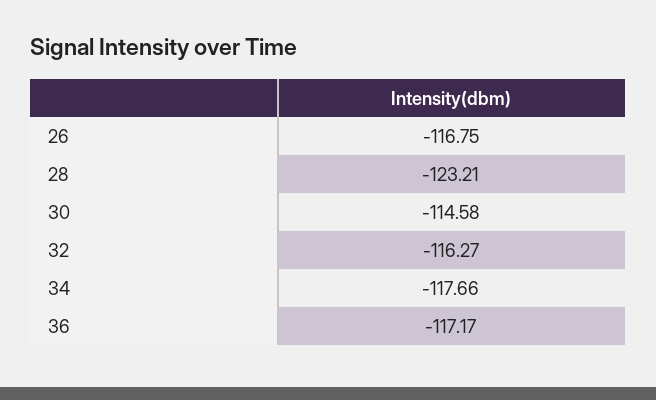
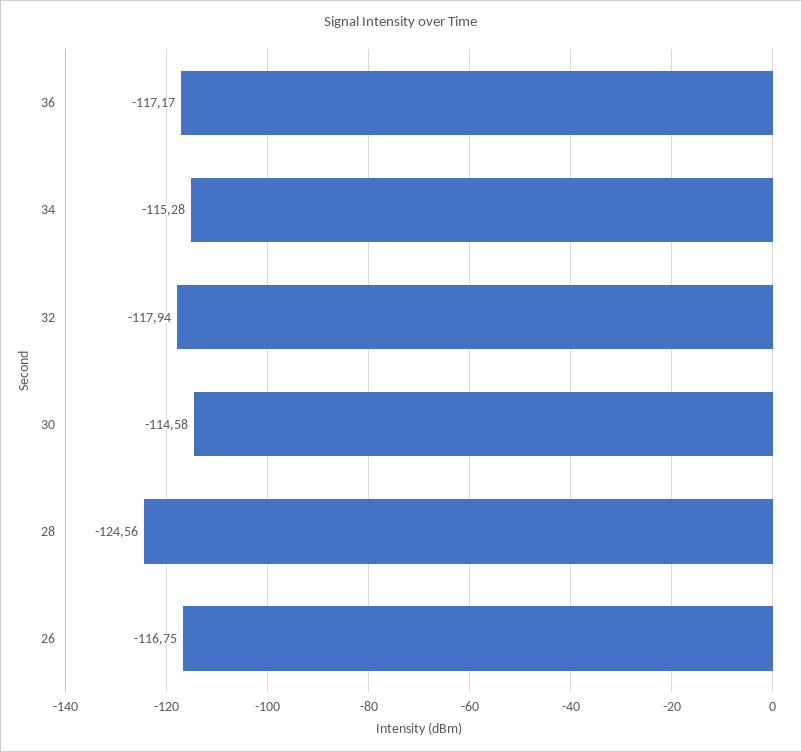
  {
    "26": -116.75,
-   "28": -123.21,
+   "28": -124.56,
    "30": -114.58,
-   "32": -116.27,
+   "32": -117.94,
-   "34": -117.66,
+   "34": -115.28,
    "36": -117.17
  }

